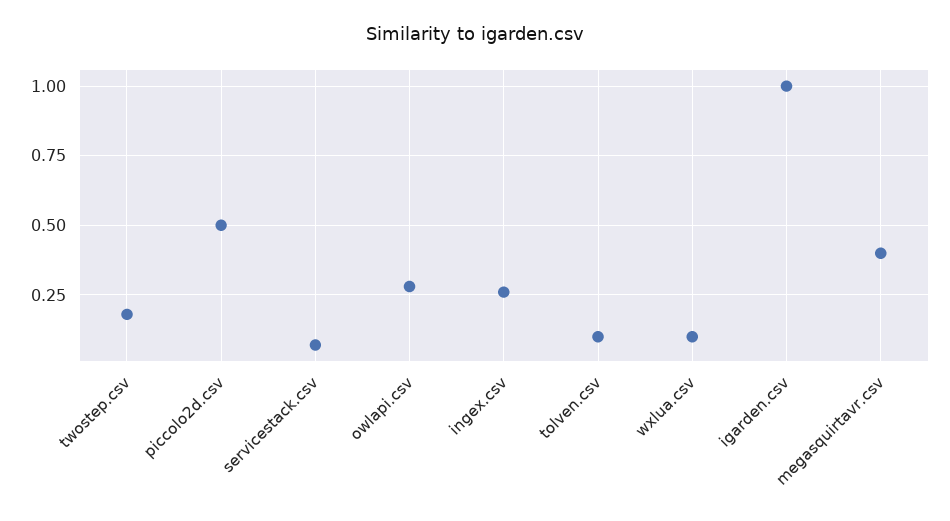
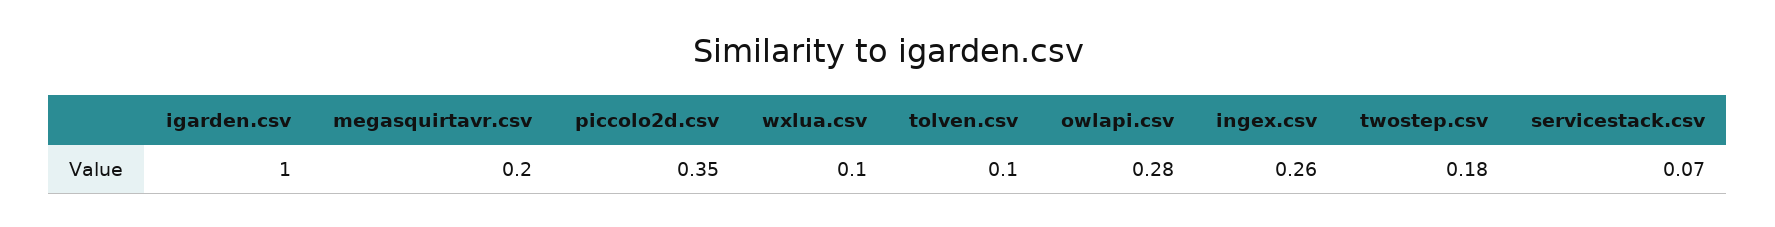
  {
    "twostep.csv": 0.18,
-   "piccolo2d.csv": 0.5,
+   "piccolo2d.csv": 0.35,
    "servicestack.csv": 0.07,
    "owlapi.csv": 0.28,
    "ingex.csv": 0.26,
    "tolven.csv": 0.1,
    "wxlua.csv": 0.1,
    "igarden.csv": 1,
-   "megasquirtavr.csv": 0.4
+   "megasquirtavr.csv": 0.2
  }

